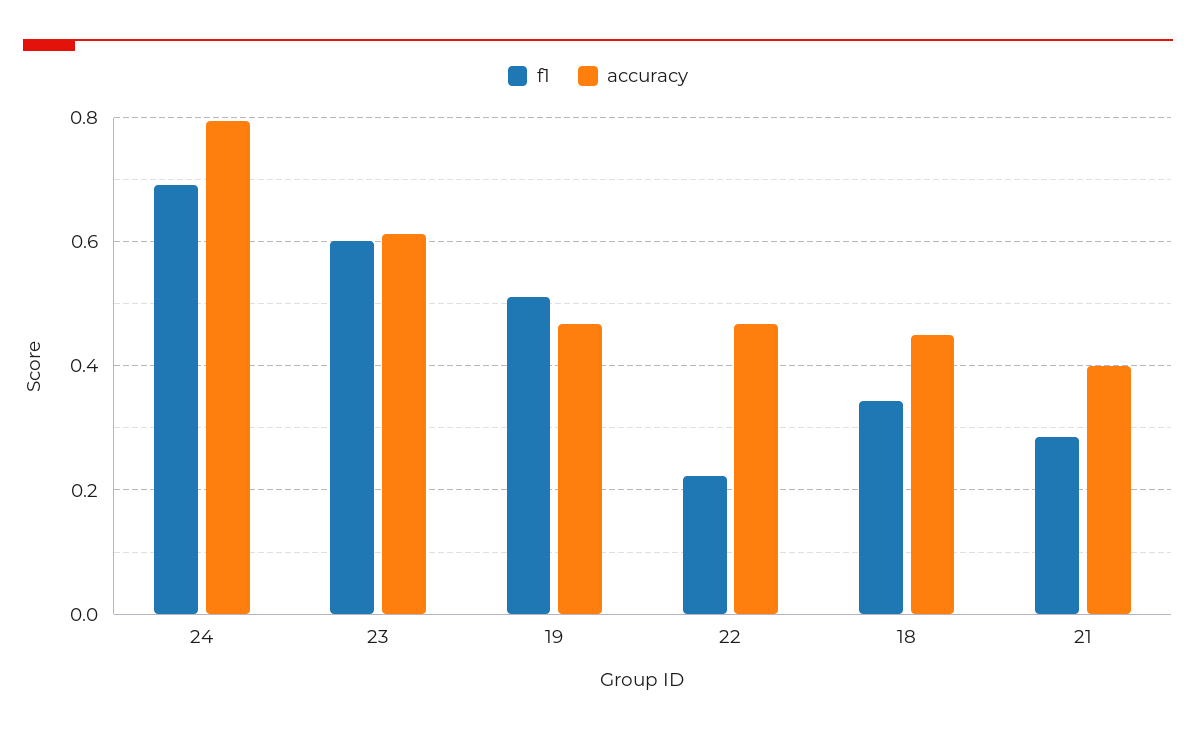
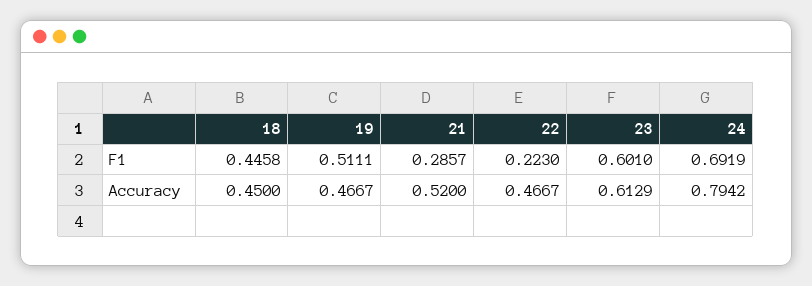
  {
    "f1": {
      "24": 0.6919,
      "23": 0.601,
      "19": 0.5111,
      "22": 0.223,
-     "18": 0.34,
+     "18": 0.4458,
      "21": 0.2857
    },
    "accuracy": {
      "24": 0.7942,
      "23": 0.6129,
      "19": 0.4667,
      "22": 0.4667,
      "18": 0.45,
-     "21": 0.4
+     "21": 0.52
    }
  }

